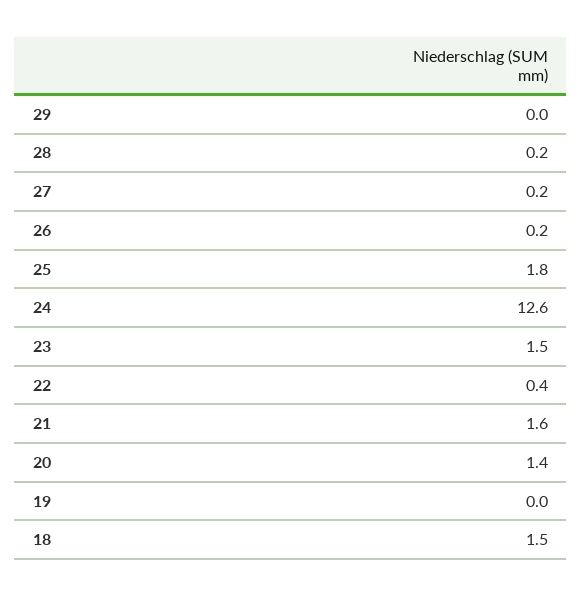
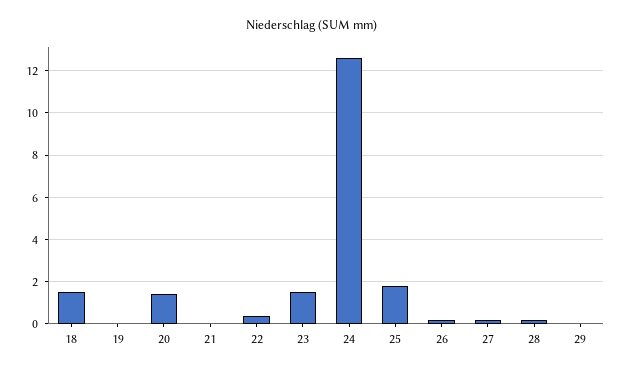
  {
    "29": 0,
    "28": 0.2,
    "27": 0.2,
    "26": 0.2,
    "25": 1.8,
    "24": 12.6,
    "23": 1.5,
    "22": 0.4,
-   "21": 1.6,
+   "21": 0,
    "20": 1.4,
    "19": 0,
    "18": 1.5
  }

